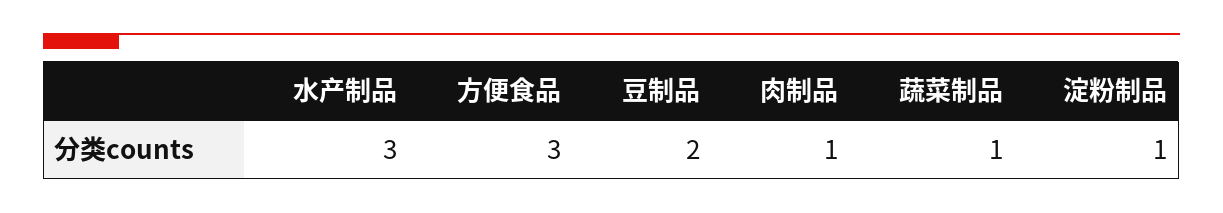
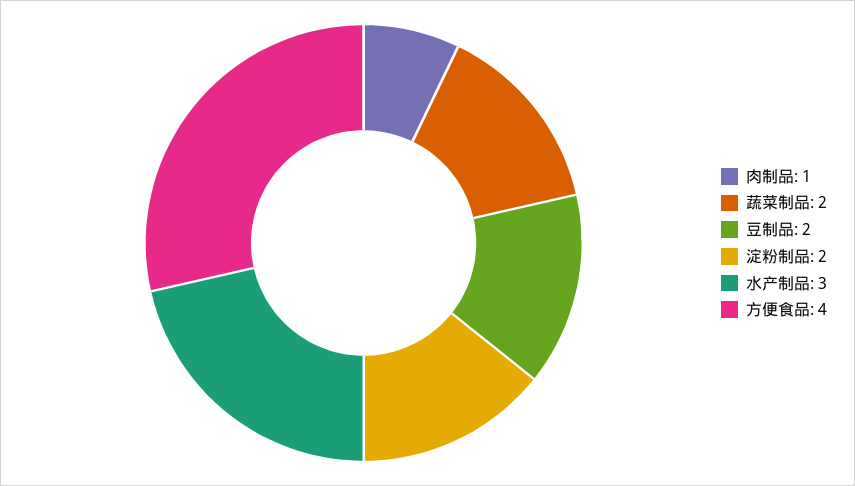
  {
    "水产制品": 3,
-   "方便食品": 3,
+   "方便食品": 4,
    "豆制品": 2,
    "肉制品": 1,
-   "蔬菜制品": 1,
+   "蔬菜制品": 2,
-   "淀粉制品": 1
+   "淀粉制品": 2
  }

